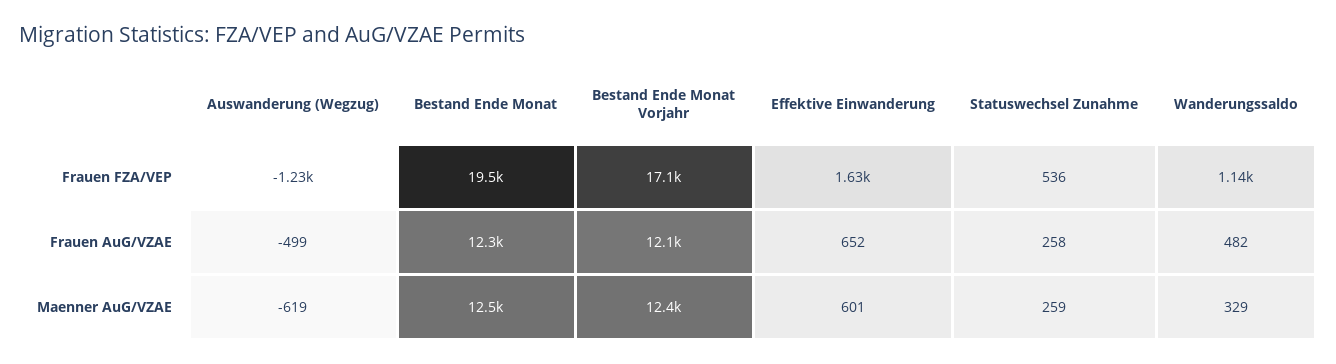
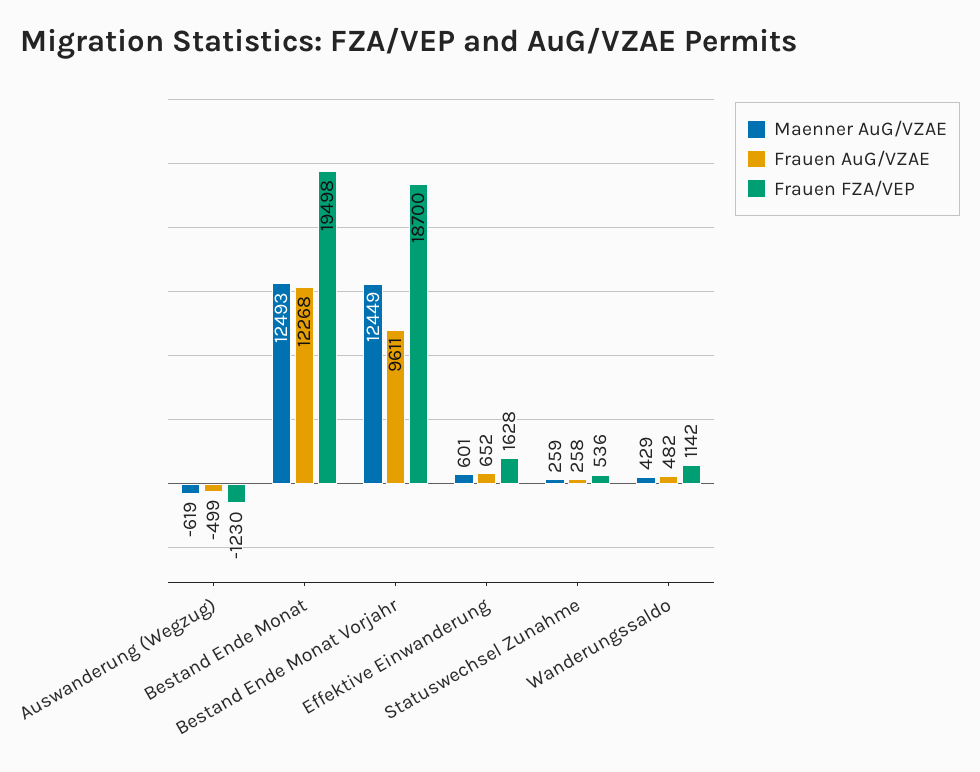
  {
    "Frauen FZA/VEP": {
      "Auswanderung (Wegzug)": -1230,
      "Bestand Ende Monat": 19498,
-     "Bestand Ende Monat Vorjahr": 17100,
+     "Bestand Ende Monat Vorjahr": 18700,
      "Effektive Einwanderung": 1628,
      "Statuswechsel Zunahme": 536,
      "Wanderungssaldo": 1142
    },
    "Frauen AuG/VZAE": {
      "Auswanderung (Wegzug)": -499,
      "Bestand Ende Monat": 12268,
-     "Bestand Ende Monat Vorjahr": 12100,
+     "Bestand Ende Monat Vorjahr": 9611,
      "Effektive Einwanderung": 652,
      "Statuswechsel Zunahme": 258,
      "Wanderungssaldo": 482
    },
    "Maenner AuG/VZAE": {
      "Auswanderung (Wegzug)": -619,
      "Bestand Ende Monat": 12493,
      "Bestand Ende Monat Vorjahr": 12449,
      "Effektive Einwanderung": 601,
      "Statuswechsel Zunahme": 259,
-     "Wanderungssaldo": 329
+     "Wanderungssaldo": 429
    }
  }

